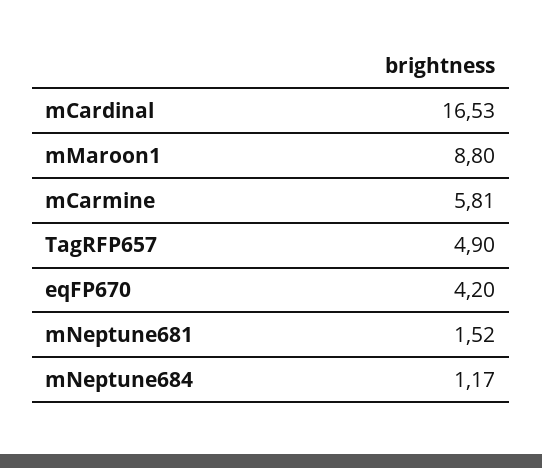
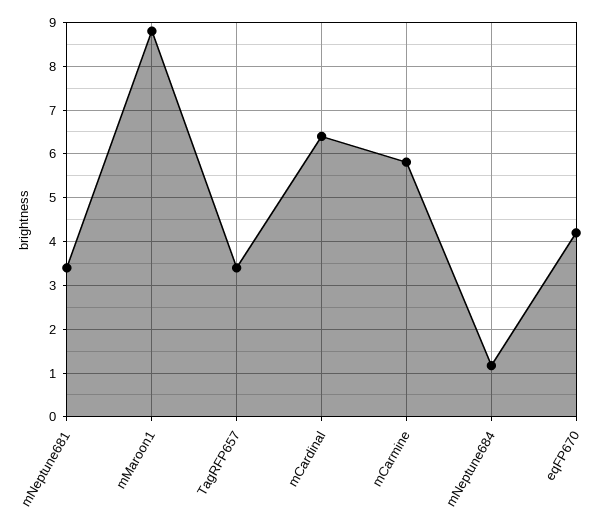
  {
-   "mCardinal": 16.53,
+   "mCardinal": 6.4,
    "mMaroon1": 8.8,
    "mCarmine": 5.81,
-   "TagRFP657": 4.9,
+   "TagRFP657": 3.4,
    "eqFP670": 4.2,
-   "mNeptune681": 1.52,
+   "mNeptune681": 3.4,
    "mNeptune684": 1.17
  }

